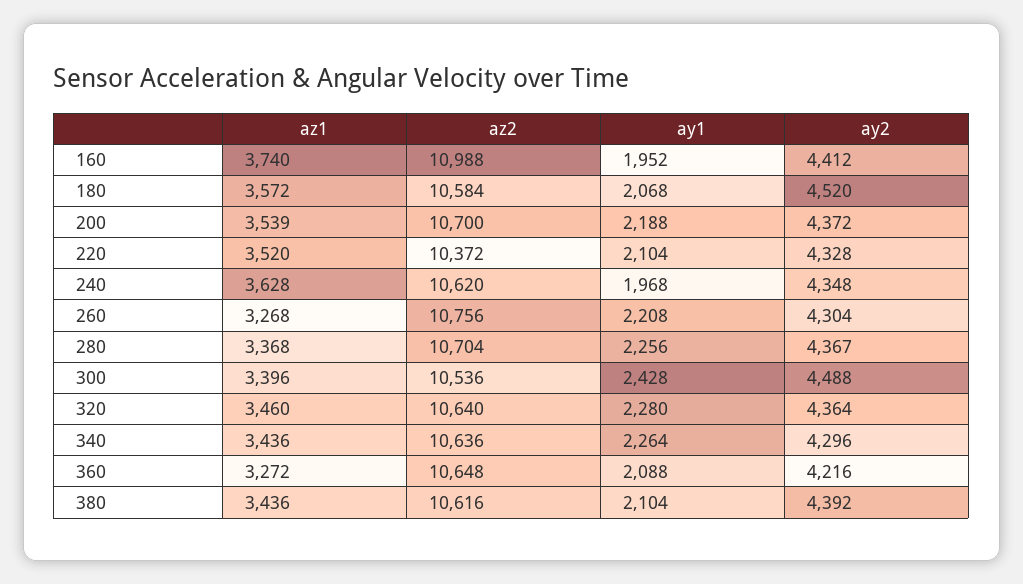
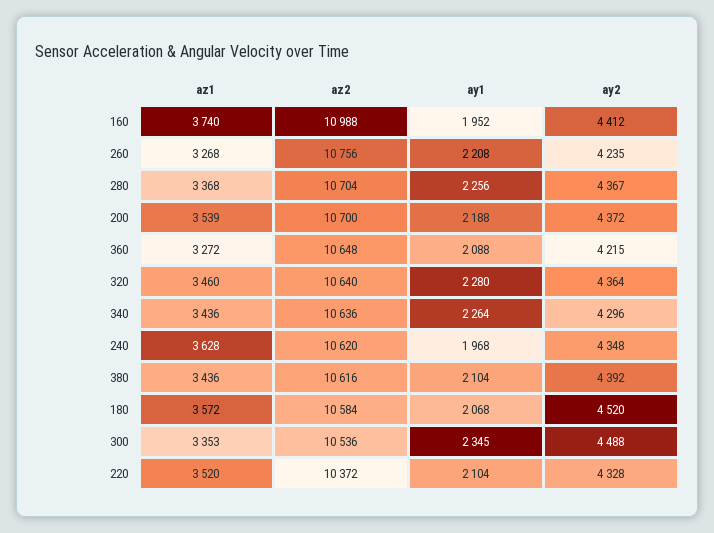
  {
    "az1": {
      "160": 3740,
      "180": 3572,
      "200": 3539,
      "220": 3520,
      "240": 3628,
      "260": 3268,
      "280": 3368,
-     "300": 3396,
+     "300": 3353,
      "320": 3460,
      "340": 3436,
      "360": 3272,
      "380": 3436
    },
    "az2": {
      "160": 10988,
      "180": 10584,
      "200": 10700,
      "220": 10372,
      "240": 10620,
      "260": 10756,
      "280": 10704,
      "300": 10536,
      "320": 10640,
      "340": 10636,
      "360": 10648,
      "380": 10616
    },
    "ay1": {
      "160": 1952,
      "180": 2068,
      "200": 2188,
      "220": 2104,
      "240": 1968,
      "260": 2208,
      "280": 2256,
-     "300": 2428,
+     "300": 2345,
      "320": 2280,
      "340": 2264,
      "360": 2088,
      "380": 2104
    },
    "ay2": {
      "160": 4412,
      "180": 4520,
      "200": 4372,
      "220": 4328,
      "240": 4348,
-     "260": 4304,
+     "260": 4235,
      "280": 4367,
      "300": 4488,
      "320": 4364,
      "340": 4296,
-     "360": 4216,
+     "360": 4215,
      "380": 4392
    }
  }

